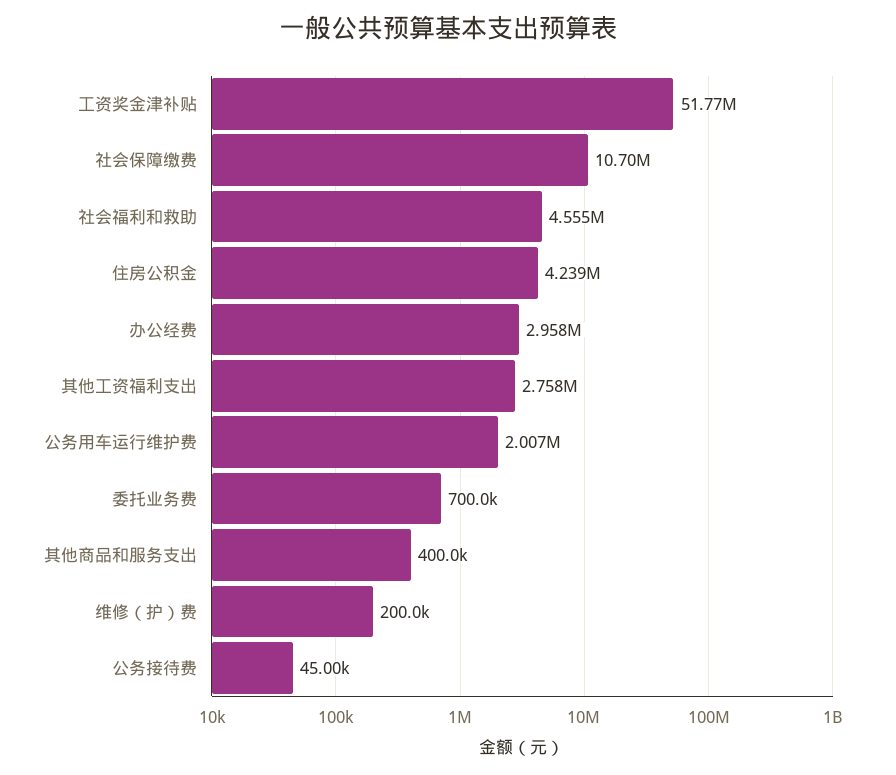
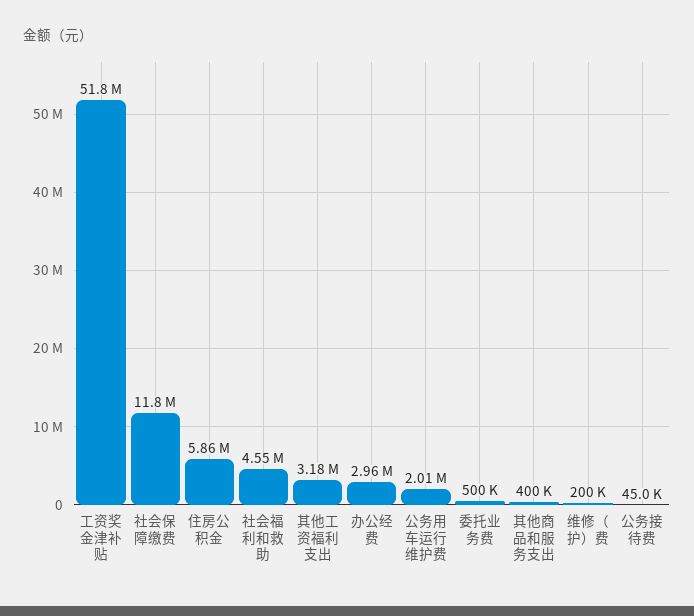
  {
    "工资奖金津补贴": 51770000,
-   "社会保障缴费": 10700000,
+   "社会保障缴费": 11800000,
    "社会福利和救助": 4555000,
-   "住房公积金": 4239000,
+   "住房公积金": 5860000,
    "办公经费": 2958000,
-   "其他工资福利支出": 2758000,
+   "其他工资福利支出": 3180000,
    "公务用车运行维护费": 2007000,
-   "委托业务费": 700000,
+   "委托业务费": 500000,
    "其他商品和服务支出": 400000,
    "维修（护）费": 200000,
    "公务接待费": 45000
  }

